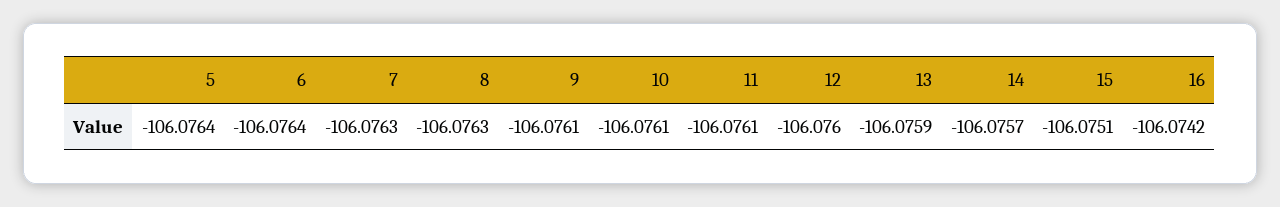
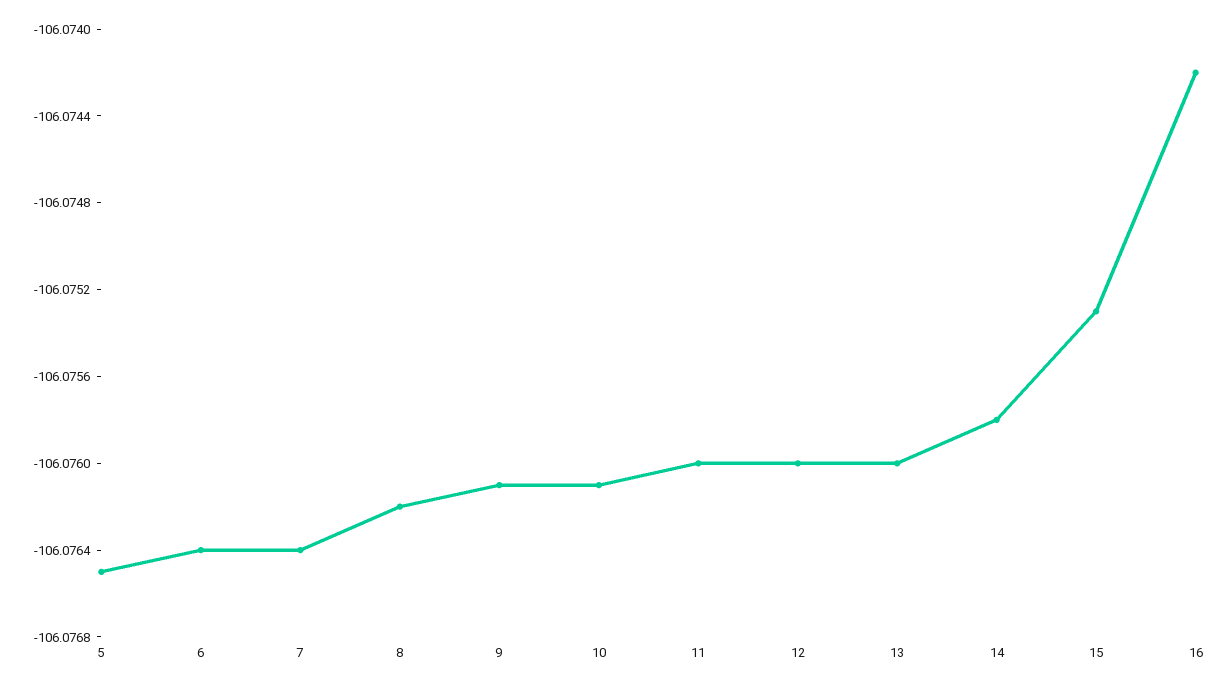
  {
-   "5": -106.0764,
+   "5": -106.0765,
    "6": -106.0764,
-   "7": -106.0763,
+   "7": -106.0764,
-   "8": -106.0763,
+   "8": -106.0762,
    "9": -106.0761,
    "10": -106.0761,
-   "11": -106.0761,
+   "11": -106.076,
    "12": -106.076,
-   "13": -106.0759,
+   "13": -106.076,
-   "14": -106.0757,
+   "14": -106.0758,
-   "15": -106.0751,
+   "15": -106.0753,
    "16": -106.0742
  }

